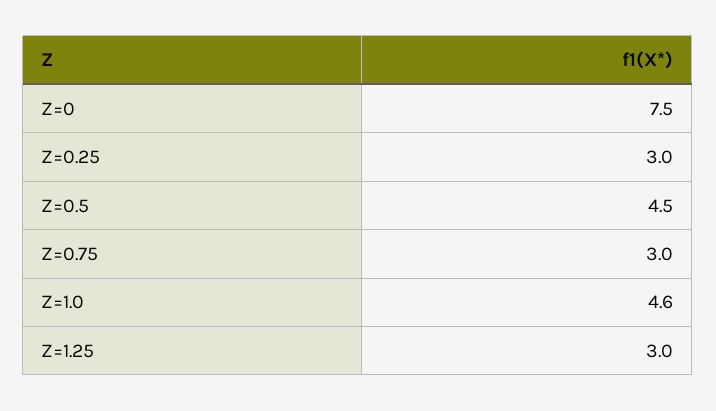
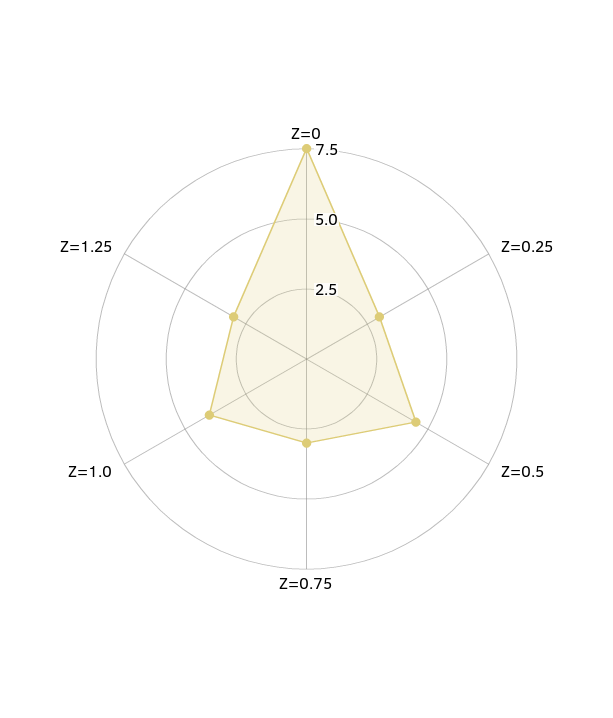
  {
    "Z=0": 7.5,
    "Z=0.25": 3,
    "Z=0.5": 4.5,
    "Z=0.75": 3,
-   "Z=1.0": 4.6,
+   "Z=1.0": 4,
    "Z=1.25": 3
  }

